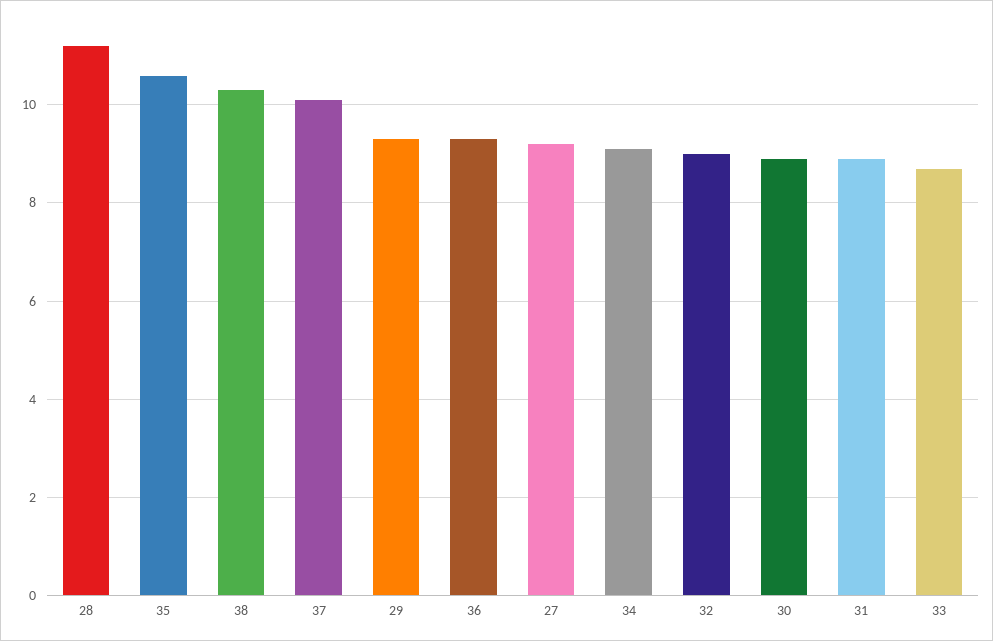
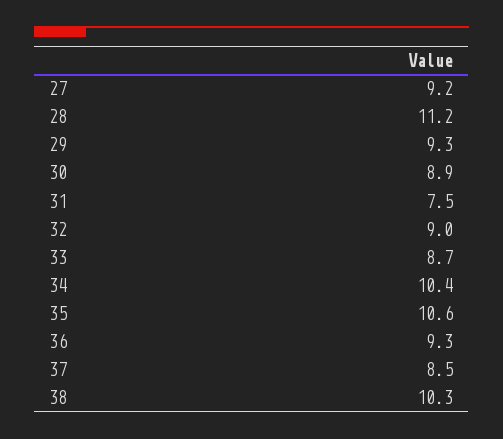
  {
    "28": 11.2,
    "35": 10.6,
    "38": 10.3,
-   "37": 10,
+   "37": 8.5,
    "29": 9.3,
    "36": 9.3,
    "27": 9.2,
-   "34": 9,
+   "34": 10.4,
    "32": 9,
    "30": 8.9,
-   "31": 9,
+   "31": 7.5,
    "33": 8.7
  }

